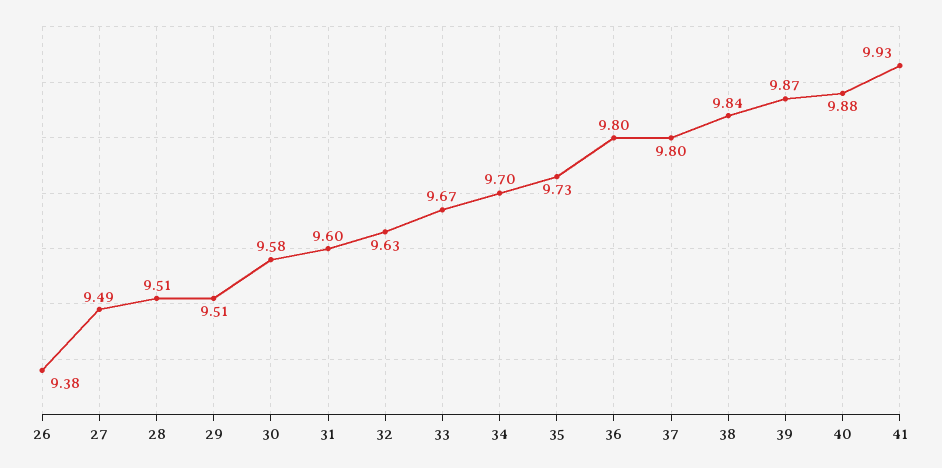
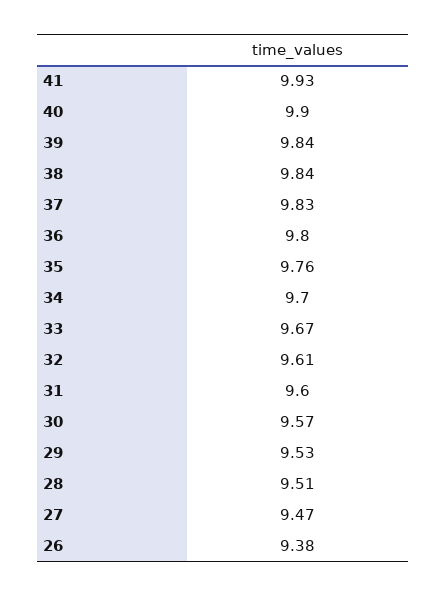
  {
    "26": 9.38,
-   "27": 9.49,
+   "27": 9.47,
    "28": 9.51,
-   "29": 9.51,
+   "29": 9.53,
-   "30": 9.58,
+   "30": 9.57,
    "31": 9.6,
-   "32": 9.63,
+   "32": 9.61,
    "33": 9.67,
    "34": 9.7,
-   "35": 9.73,
+   "35": 9.76,
    "36": 9.8,
-   "37": 9.8,
+   "37": 9.83,
    "38": 9.84,
-   "39": 9.87,
+   "39": 9.84,
-   "40": 9.88,
+   "40": 9.9,
    "41": 9.93
  }

